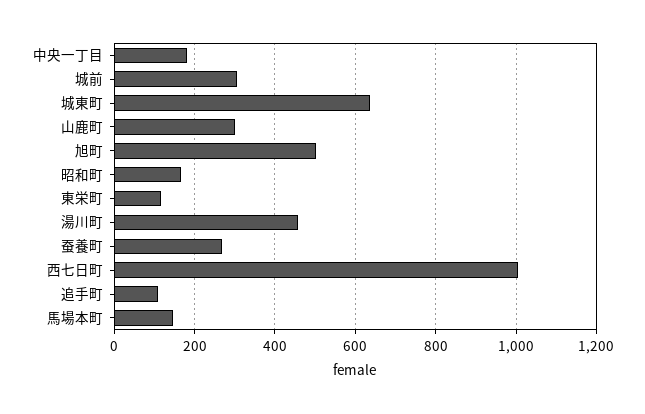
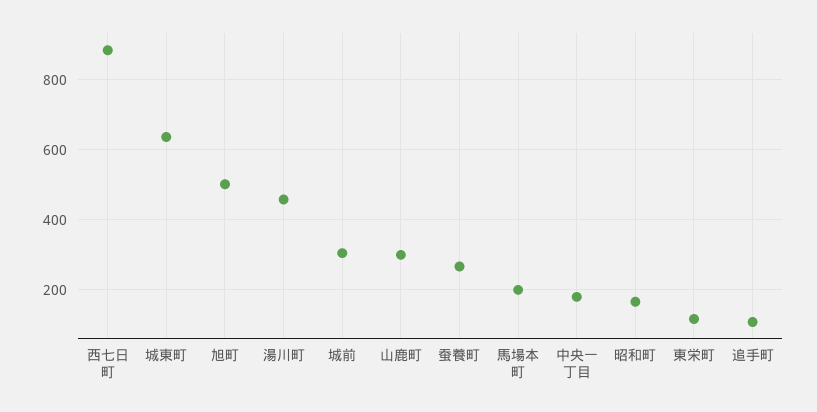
  {
    "中央一丁目": 180,
    "城前": 300,
    "城東町": 640,
    "山鹿町": 300,
    "旭町": 500,
    "昭和町": 160,
    "東栄町": 120,
    "湯川町": 460,
    "蚕養町": 260,
-   "西七日町": 1000,
+   "西七日町": 880,
    "追手町": 100,
-   "馬場本町": 140
+   "馬場本町": 200
  }

